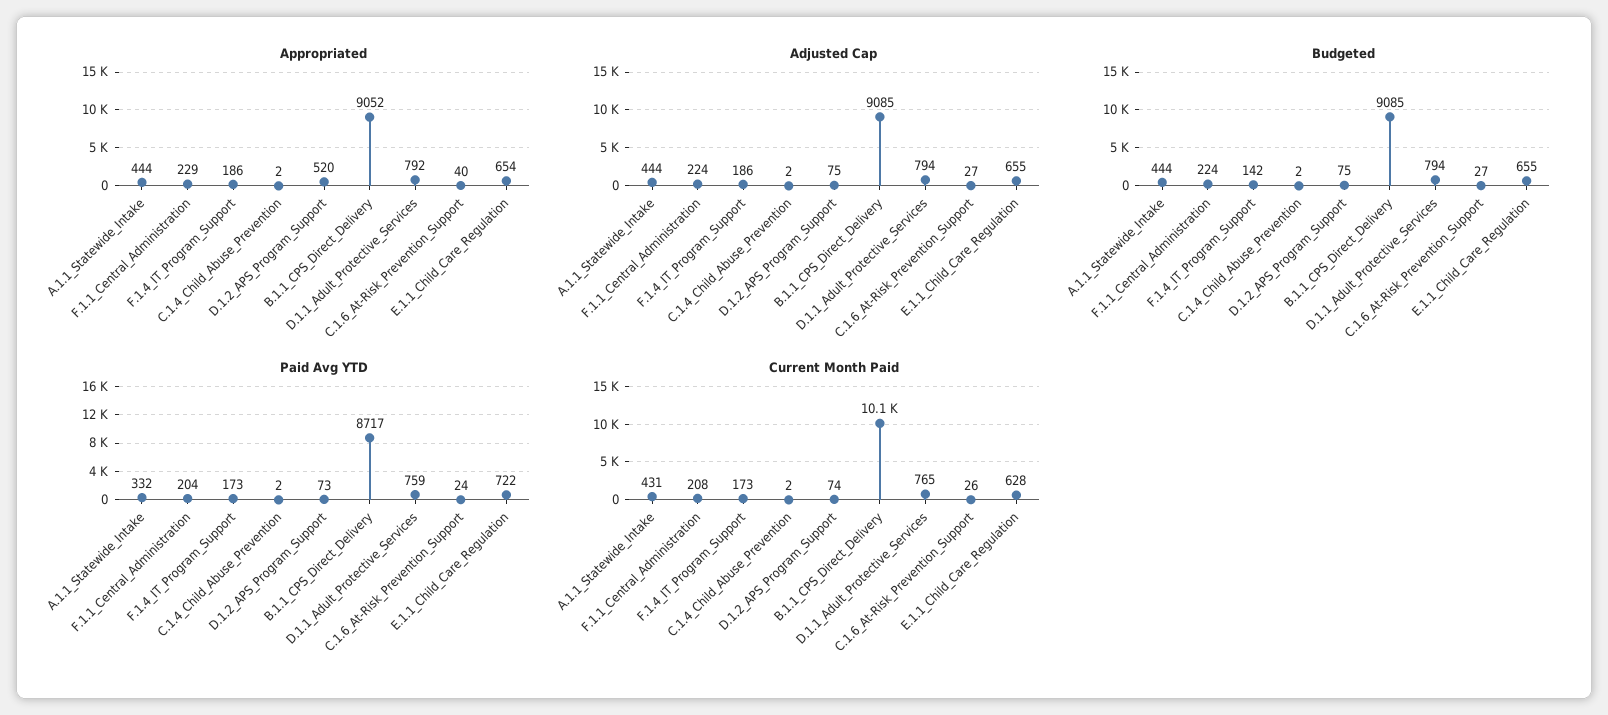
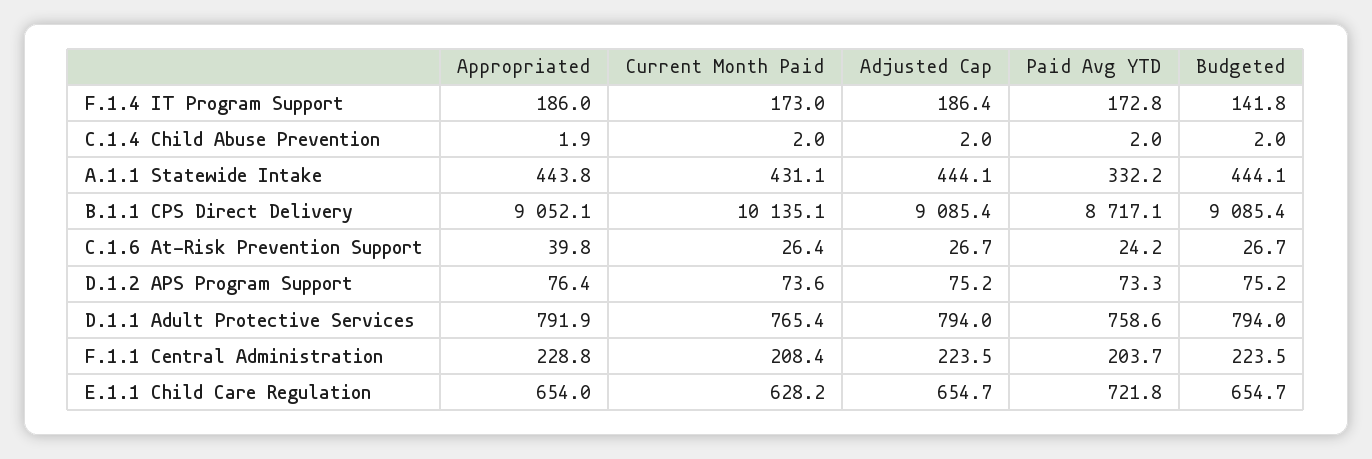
  {
    "Appropriated": {
      "A.1.1_Statewide_Intake": 443.8,
      "F.1.1_Central_Administration": 228.8,
      "F.1.4_IT_Program_Support": 186,
      "C.1.4_Child_Abuse_Prevention": 1.9,
-     "D.1.2_APS_Program_Support": 520,
+     "D.1.2_APS_Program_Support": 76.4,
      "B.1.1_CPS_Direct_Delivery": 9052.1,
      "D.1.1_Adult_Protective_Services": 791.9,
      "C.1.6_At-Risk_Prevention_Support": 39.8,
      "E.1.1_Child_Care_Regulation": 654
    },
    "Adjusted Cap": {
      "A.1.1_Statewide_Intake": 444.1,
      "F.1.1_Central_Administration": 223.5,
      "F.1.4_IT_Program_Support": 186.4,
      "C.1.4_Child_Abuse_Prevention": 2,
      "D.1.2_APS_Program_Support": 75.2,
      "B.1.1_CPS_Direct_Delivery": 9085.4,
      "D.1.1_Adult_Protective_Services": 794,
      "C.1.6_At-Risk_Prevention_Support": 26.7,
      "E.1.1_Child_Care_Regulation": 654.7
    },
    "Budgeted": {
      "A.1.1_Statewide_Intake": 444.1,
      "F.1.1_Central_Administration": 223.5,
      "F.1.4_IT_Program_Support": 141.8,
      "C.1.4_Child_Abuse_Prevention": 2,
      "D.1.2_APS_Program_Support": 75.2,
      "B.1.1_CPS_Direct_Delivery": 9085.4,
      "D.1.1_Adult_Protective_Services": 794,
      "C.1.6_At-Risk_Prevention_Support": 26.7,
      "E.1.1_Child_Care_Regulation": 654.7
    },
    "Paid Avg YTD": {
      "A.1.1_Statewide_Intake": 332.2,
      "F.1.1_Central_Administration": 203.7,
      "F.1.4_IT_Program_Support": 172.8,
      "C.1.4_Child_Abuse_Prevention": 2,
      "D.1.2_APS_Program_Support": 73.3,
      "B.1.1_CPS_Direct_Delivery": 8717.1,
      "D.1.1_Adult_Protective_Services": 758.6,
      "C.1.6_At-Risk_Prevention_Support": 24.2,
      "E.1.1_Child_Care_Regulation": 721.8
    },
    "Current Month Paid": {
      "A.1.1_Statewide_Intake": 431.1,
      "F.1.1_Central_Administration": 208.4,
      "F.1.4_IT_Program_Support": 173,
      "C.1.4_Child_Abuse_Prevention": 2,
      "D.1.2_APS_Program_Support": 73.6,
      "B.1.1_CPS_Direct_Delivery": 10135.1,
      "D.1.1_Adult_Protective_Services": 765.4,
      "C.1.6_At-Risk_Prevention_Support": 26.4,
      "E.1.1_Child_Care_Regulation": 628.2
    }
  }

